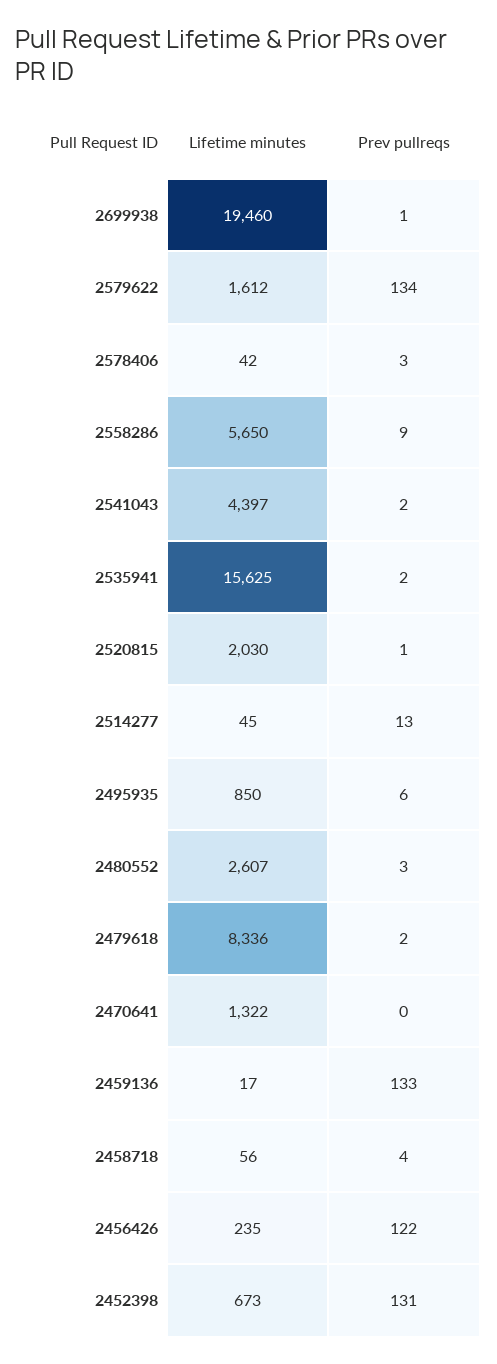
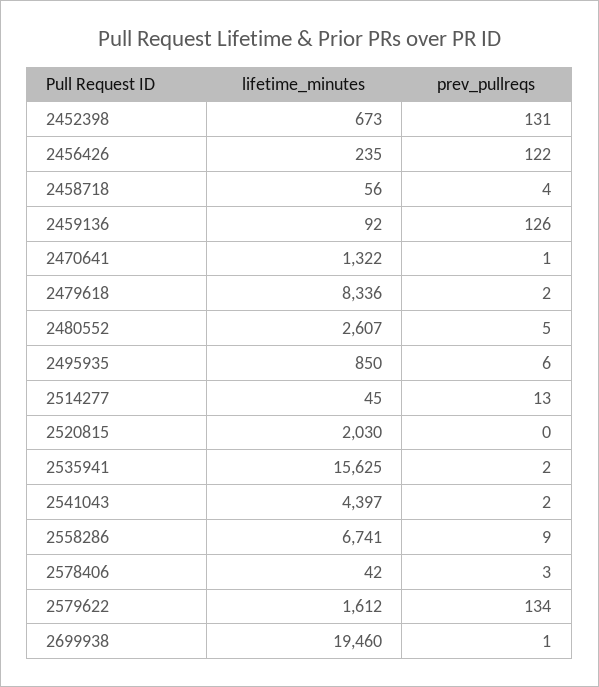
  {
    "Lifetime minutes": {
      "2699938": 19460,
      "2579622": 1612,
      "2578406": 42,
-     "2558286": 5650,
+     "2558286": 6741,
      "2541043": 4397,
      "2535941": 15625,
      "2520815": 2030,
      "2514277": 45,
      "2495935": 850,
      "2480552": 2607,
      "2479618": 8336,
      "2470641": 1322,
-     "2459136": 17,
+     "2459136": 92,
      "2458718": 56,
      "2456426": 235,
      "2452398": 673
    },
    "Prev pullreqs": {
      "2699938": 1,
      "2579622": 134,
      "2578406": 3,
      "2558286": 9,
      "2541043": 2,
      "2535941": 2,
-     "2520815": 1,
+     "2520815": 0,
      "2514277": 13,
      "2495935": 6,
-     "2480552": 3,
+     "2480552": 5,
      "2479618": 2,
-     "2470641": 0,
+     "2470641": 1,
-     "2459136": 133,
+     "2459136": 126,
      "2458718": 4,
      "2456426": 122,
      "2452398": 131
    }
  }

